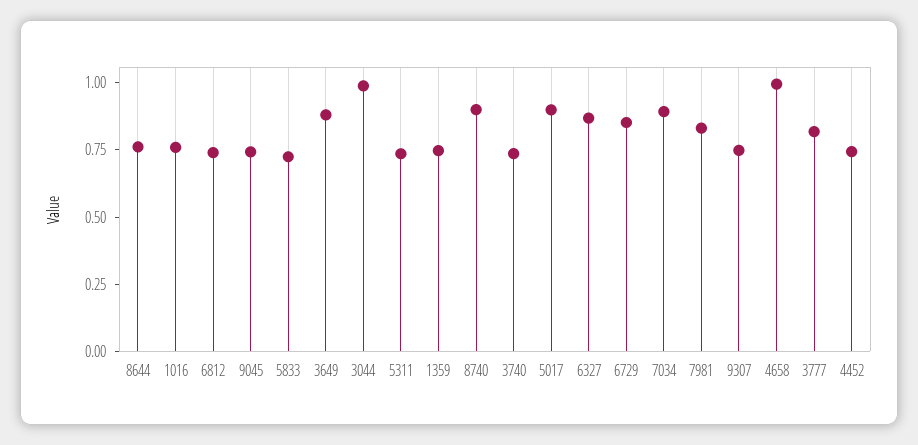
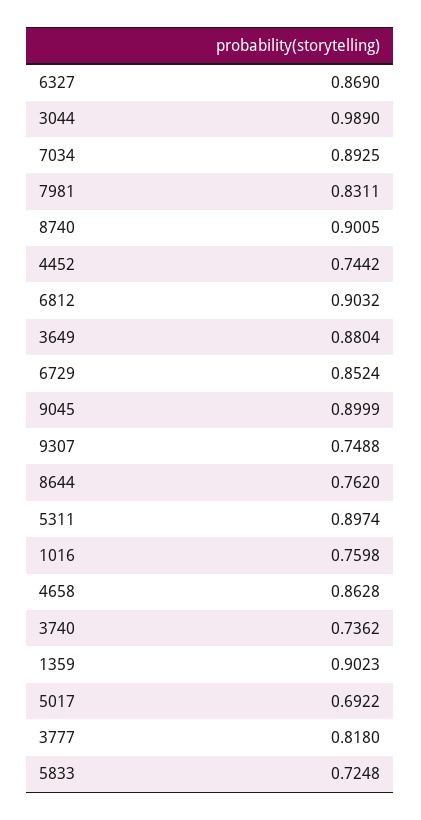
  {
    "8644": 0.762,
    "1016": 0.7598,
-   "6812": 0.75,
+   "6812": 0.9032,
-   "9045": 0.75,
+   "9045": 0.8999,
    "5833": 0.7248,
    "3649": 0.8804,
    "3044": 0.989,
-   "5311": 0.75,
+   "5311": 0.8974,
-   "1359": 0.75,
+   "1359": 0.9023,
    "8740": 0.9005,
    "3740": 0.7362,
-   "5017": 0.9,
+   "5017": 0.6922,
    "6327": 0.869,
    "6729": 0.8524,
    "7034": 0.8925,
    "7981": 0.8311,
    "9307": 0.7488,
-   "4658": 1,
+   "4658": 0.8628,
    "3777": 0.818,
    "4452": 0.7442
  }

